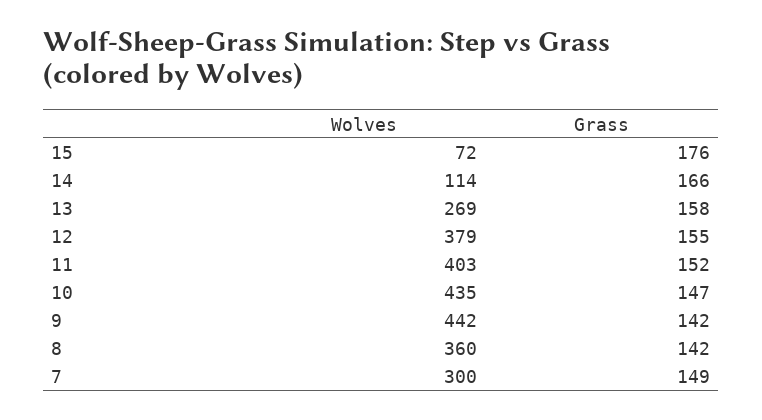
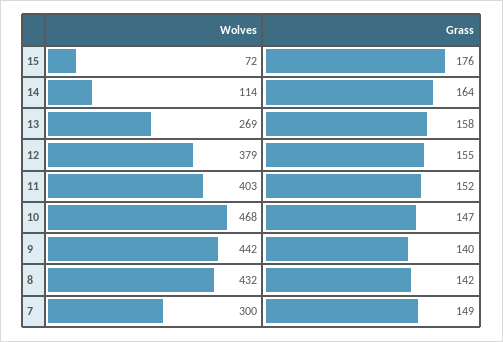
  {
    "Wolves": {
      "15": 72,
      "14": 114,
      "13": 269,
      "12": 379,
      "11": 403,
-     "10": 435,
+     "10": 468,
      "9": 442,
-     "8": 360,
+     "8": 432,
      "7": 300
    },
    "Grass": {
      "15": 176,
-     "14": 166,
+     "14": 164,
      "13": 158,
      "12": 155,
      "11": 152,
      "10": 147,
-     "9": 142,
+     "9": 140,
      "8": 142,
      "7": 149
    }
  }

